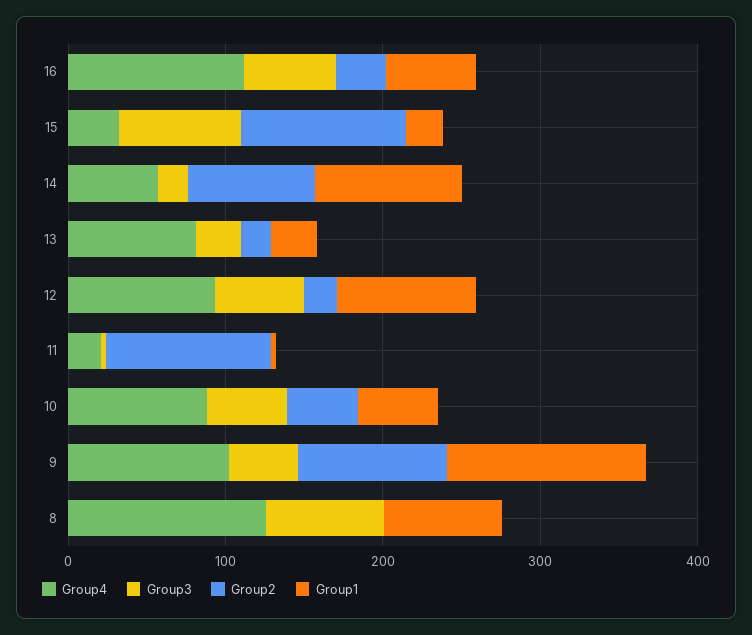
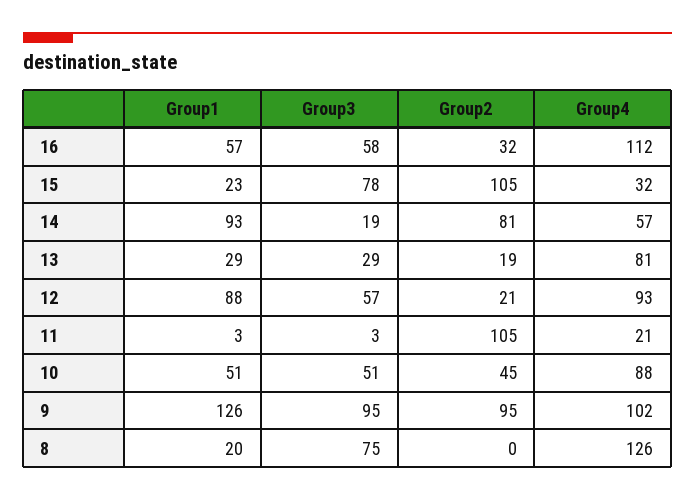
  {
    "Group4": {
      "16": 112,
      "15": 32,
      "14": 57,
      "13": 81,
      "12": 93,
      "11": 21,
      "10": 88,
      "9": 102,
      "8": 126
    },
    "Group3": {
      "16": 58,
      "15": 78,
      "14": 19,
      "13": 29,
      "12": 57,
      "11": 3,
      "10": 51,
-     "9": 40,
+     "9": 95,
      "8": 75
    },
    "Group2": {
      "16": 32,
      "15": 105,
      "14": 81,
      "13": 19,
      "12": 21,
      "11": 105,
      "10": 45,
      "9": 95,
      "8": 0
    },
    "Group1": {
      "16": 57,
      "15": 23,
      "14": 93,
      "13": 29,
      "12": 88,
      "11": 3,
      "10": 51,
      "9": 126,
-     "8": 80
+     "8": 20
    }
  }

